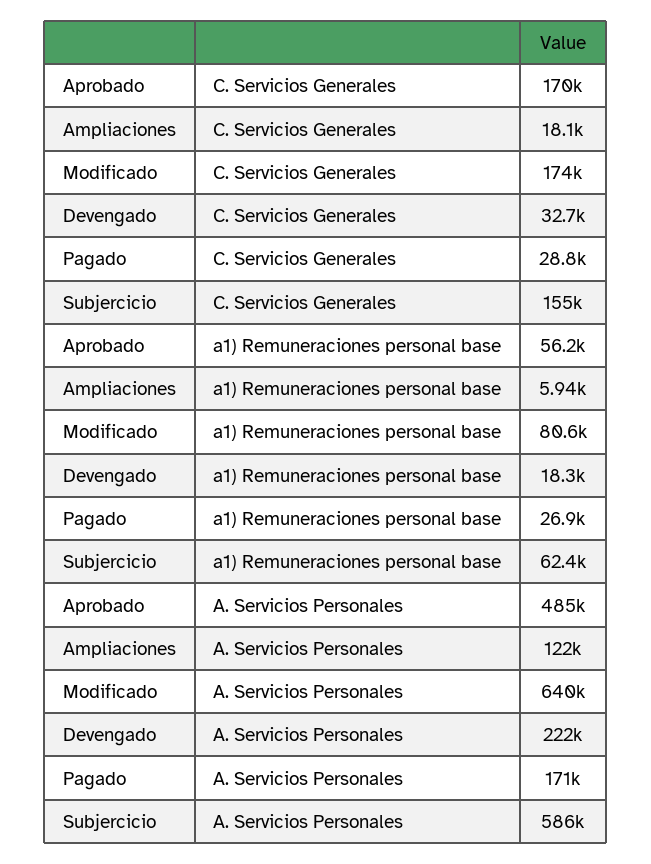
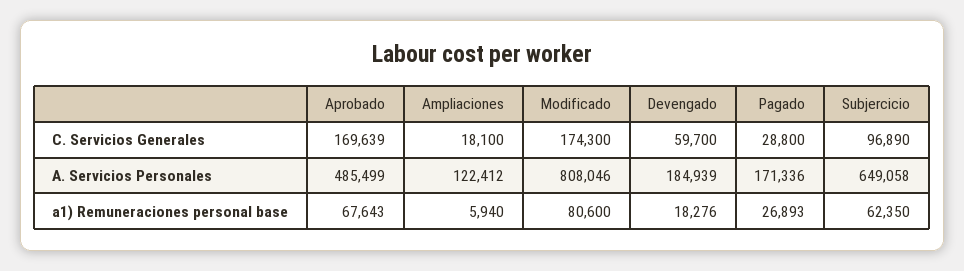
  {
    "Aprobado": {
      "C. Servicios Generales": 169639,
-     "a1) Remuneraciones personal base": 56200,
+     "a1) Remuneraciones personal base": 67643,
      "A. Servicios Personales": 485499
    },
    "Ampliaciones": {
      "C. Servicios Generales": 18100,
      "a1) Remuneraciones personal base": 5940,
      "A. Servicios Personales": 122412
    },
    "Modificado": {
      "C. Servicios Generales": 174300,
      "a1) Remuneraciones personal base": 80600,
-     "A. Servicios Personales": 640000
+     "A. Servicios Personales": 808046
    },
    "Devengado": {
-     "C. Servicios Generales": 32700,
+     "C. Servicios Generales": 59700,
      "a1) Remuneraciones personal base": 18276,
-     "A. Servicios Personales": 222000
+     "A. Servicios Personales": 184939
    },
    "Pagado": {
      "C. Servicios Generales": 28800,
      "a1) Remuneraciones personal base": 26893,
      "A. Servicios Personales": 171336
    },
    "Subjercicio": {
-     "C. Servicios Generales": 155000,
+     "C. Servicios Generales": 96890,
      "a1) Remuneraciones personal base": 62350,
-     "A. Servicios Personales": 586000
+     "A. Servicios Personales": 649058
    }
  }

